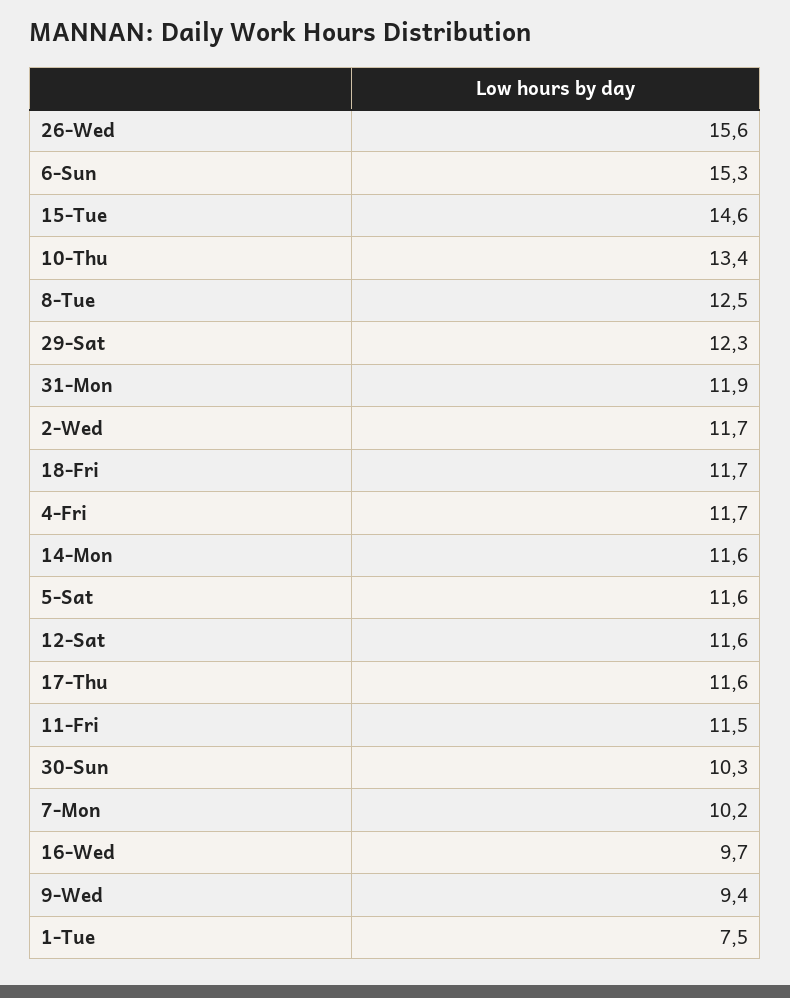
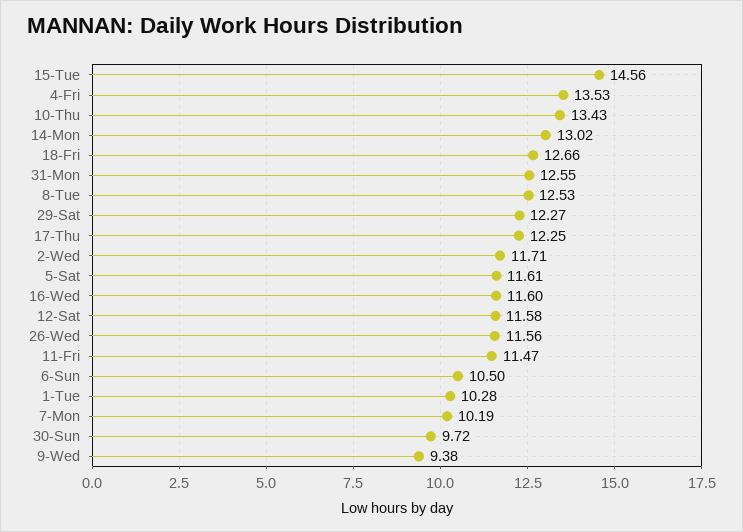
  {
-   "26-Wed": 15.6,
+   "26-Wed": 11.56,
-   "6-Sun": 15.3,
+   "6-Sun": 10.5,
    "15-Tue": 14.56,
    "10-Thu": 13.43,
    "8-Tue": 12.53,
    "29-Sat": 12.27,
-   "31-Mon": 11.9,
+   "31-Mon": 12.55,
    "2-Wed": 11.71,
-   "18-Fri": 11.7,
+   "18-Fri": 12.66,
-   "4-Fri": 11.7,
+   "4-Fri": 13.53,
-   "14-Mon": 11.6,
+   "14-Mon": 13.02,
    "5-Sat": 11.61,
    "12-Sat": 11.58,
-   "17-Thu": 11.6,
+   "17-Thu": 12.25,
    "11-Fri": 11.47,
-   "30-Sun": 10.3,
+   "30-Sun": 9.72,
    "7-Mon": 10.19,
-   "16-Wed": 9.7,
+   "16-Wed": 11.6,
    "9-Wed": 9.38,
-   "1-Tue": 7.5
+   "1-Tue": 10.28
  }

